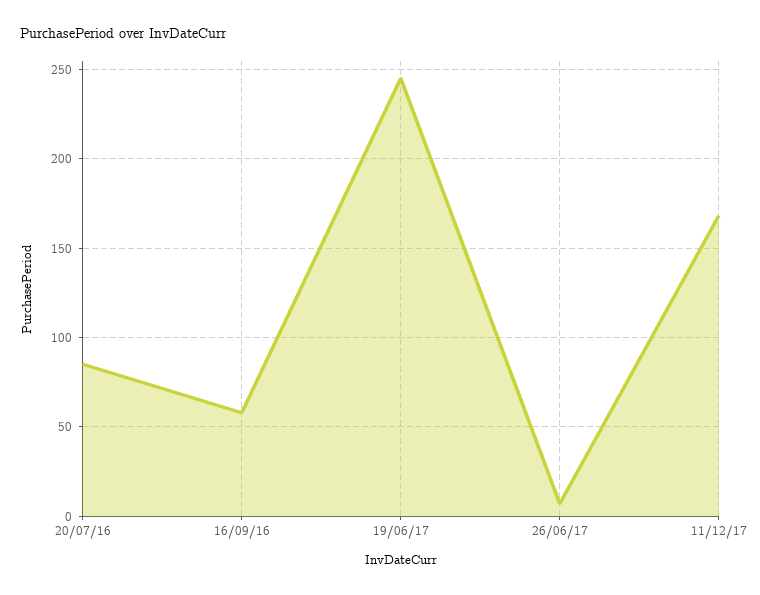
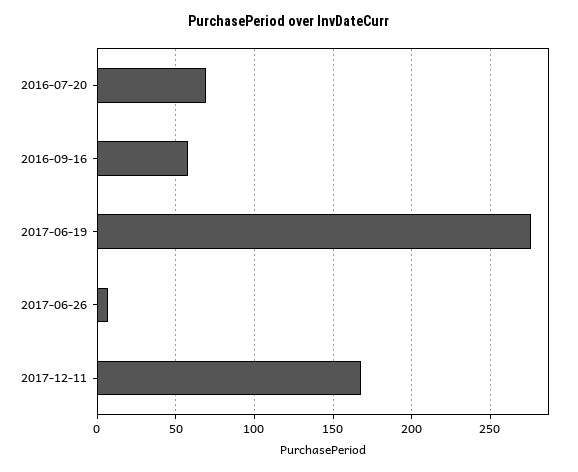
  {
-   "20/07/16": 85,
+   "20/07/16": 70,
    "16/09/16": 60,
-   "19/06/17": 245,
+   "19/06/17": 275,
    "26/06/17": 5,
    "11/12/17": 170
  }

